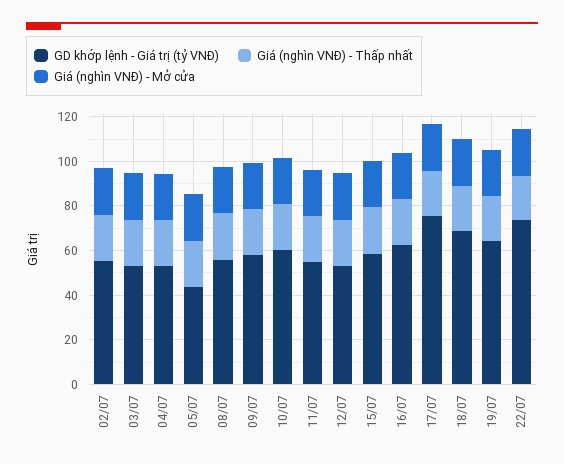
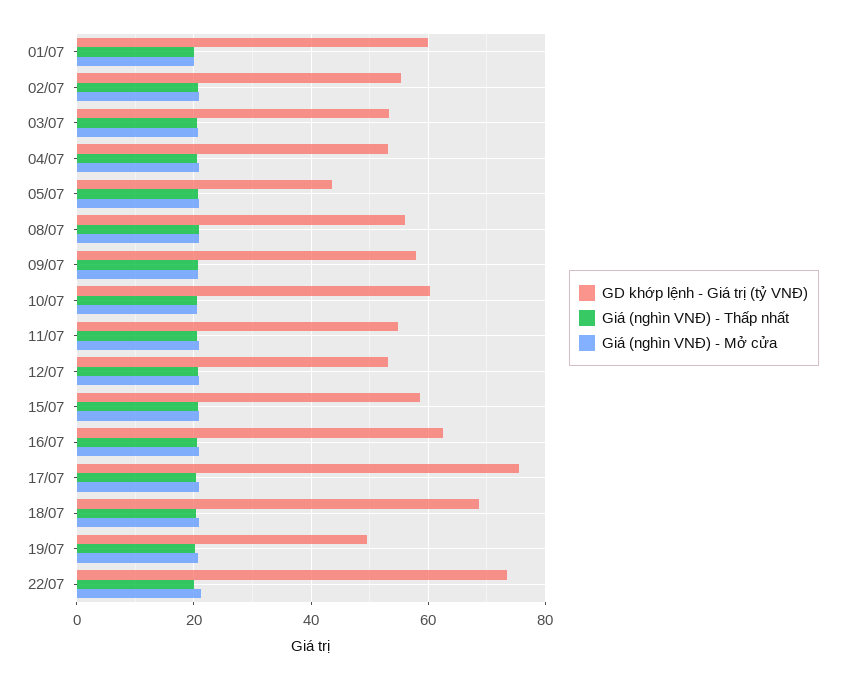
  {
    "GD khớp lệnh - Giá trị (tỷ VNĐ)": {
      "02/07": 56,
      "03/07": 54,
      "04/07": 54,
      "05/07": 44,
      "08/07": 56,
      "09/07": 58,
      "10/07": 60,
      "11/07": 54,
      "12/07": 54,
      "15/07": 58,
      "16/07": 62,
      "17/07": 76,
      "18/07": 68,
-     "19/07": 65,
+     "19/07": 50,
-     "22/07": 74
+     "22/07": 74,
+     "01/07": 60
    },
    "Giá (nghìn VNĐ) - Thấp nhất": {
      "02/07": 20,
      "03/07": 20,
      "04/07": 20,
      "05/07": 20,
      "08/07": 20,
      "09/07": 20,
      "10/07": 20,
      "11/07": 20,
      "12/07": 20,
      "15/07": 20,
      "16/07": 20,
      "17/07": 20,
      "18/07": 20,
      "19/07": 20,
-     "22/07": 20
+     "22/07": 20,
+     "01/07": 20
    },
    "Giá (nghìn VNĐ) - Mở cửa": {
      "02/07": 20,
      "03/07": 20,
      "04/07": 20,
      "05/07": 20,
      "08/07": 20,
      "09/07": 20,
      "10/07": 20,
      "11/07": 20,
      "12/07": 20,
      "15/07": 20,
      "16/07": 20,
      "17/07": 20,
      "18/07": 20,
      "19/07": 20,
-     "22/07": 22
+     "22/07": 22,
+     "01/07": 20
    }
  }

